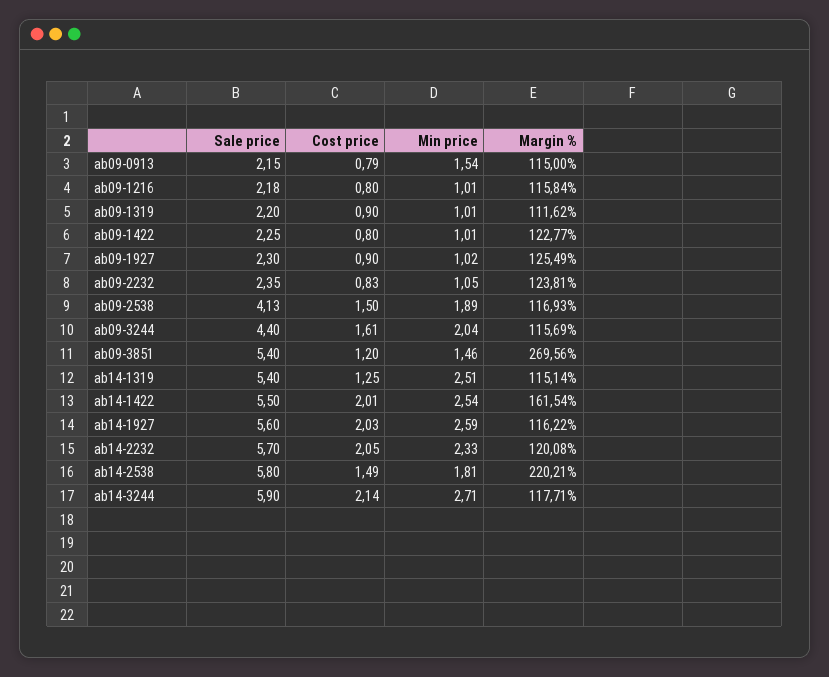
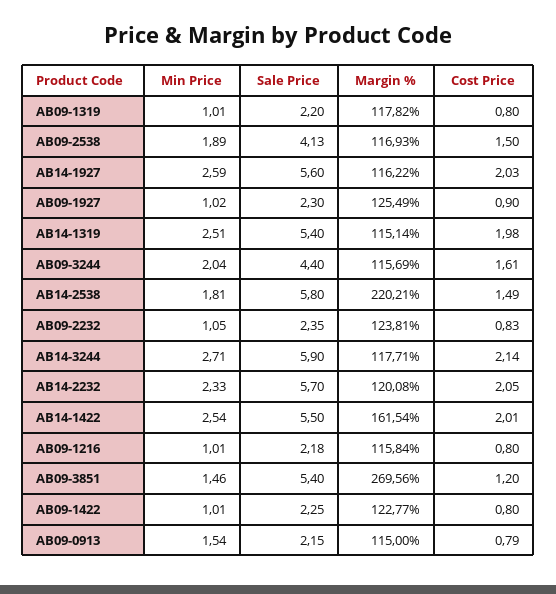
  {
    "Sale price": {
      "ab09-0913": 2.15,
      "ab09-1216": 2.18,
      "ab09-1319": 2.2,
      "ab09-1422": 2.25,
      "ab09-1927": 2.3,
      "ab09-2232": 2.35,
      "ab09-2538": 4.13,
      "ab09-3244": 4.4,
      "ab09-3851": 5.4,
      "ab14-1319": 5.4,
      "ab14-1422": 5.5,
      "ab14-1927": 5.6,
      "ab14-2232": 5.7,
      "ab14-2538": 5.8,
      "ab14-3244": 5.9
    },
    "Cost price": {
      "ab09-0913": 0.79,
      "ab09-1216": 0.8,
-     "ab09-1319": 0.9,
+     "ab09-1319": 0.8,
      "ab09-1422": 0.8,
      "ab09-1927": 0.9,
      "ab09-2232": 0.83,
      "ab09-2538": 1.5,
      "ab09-3244": 1.61,
      "ab09-3851": 1.2,
-     "ab14-1319": 1.25,
+     "ab14-1319": 1.98,
      "ab14-1422": 2.01,
      "ab14-1927": 2.03,
      "ab14-2232": 2.05,
      "ab14-2538": 1.49,
      "ab14-3244": 2.14
    },
    "Min price": {
      "ab09-0913": 1.54,
      "ab09-1216": 1.01,
      "ab09-1319": 1.01,
      "ab09-1422": 1.01,
      "ab09-1927": 1.02,
      "ab09-2232": 1.05,
      "ab09-2538": 1.89,
      "ab09-3244": 2.04,
      "ab09-3851": 1.46,
      "ab14-1319": 2.51,
      "ab14-1422": 2.54,
      "ab14-1927": 2.59,
      "ab14-2232": 2.33,
      "ab14-2538": 1.81,
      "ab14-3244": 2.71
    },
    "Margin %": {
      "ab09-0913": 115,
      "ab09-1216": 115.84,
-     "ab09-1319": 111.62,
+     "ab09-1319": 117.82,
      "ab09-1422": 122.77,
      "ab09-1927": 125.49,
      "ab09-2232": 123.81,
      "ab09-2538": 116.93,
      "ab09-3244": 115.69,
      "ab09-3851": 269.56,
      "ab14-1319": 115.14,
      "ab14-1422": 161.54,
      "ab14-1927": 116.22,
      "ab14-2232": 120.08,
      "ab14-2538": 220.21,
      "ab14-3244": 117.71
    }
  }

